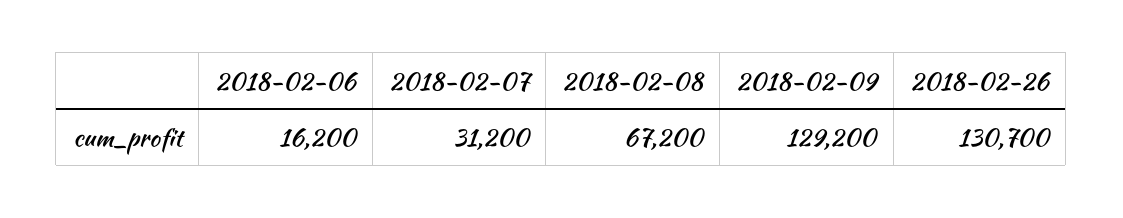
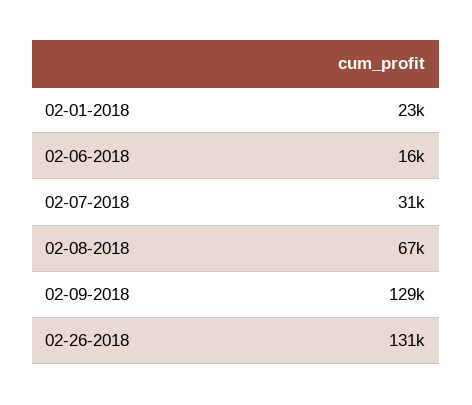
  {
    "2018-02-06": 16200,
    "2018-02-07": 31200,
    "2018-02-08": 67200,
    "2018-02-09": 129200,
-   "2018-02-26": 130700
+   "2018-02-26": 130700,
+   "02-01-2018": 23000
  }

